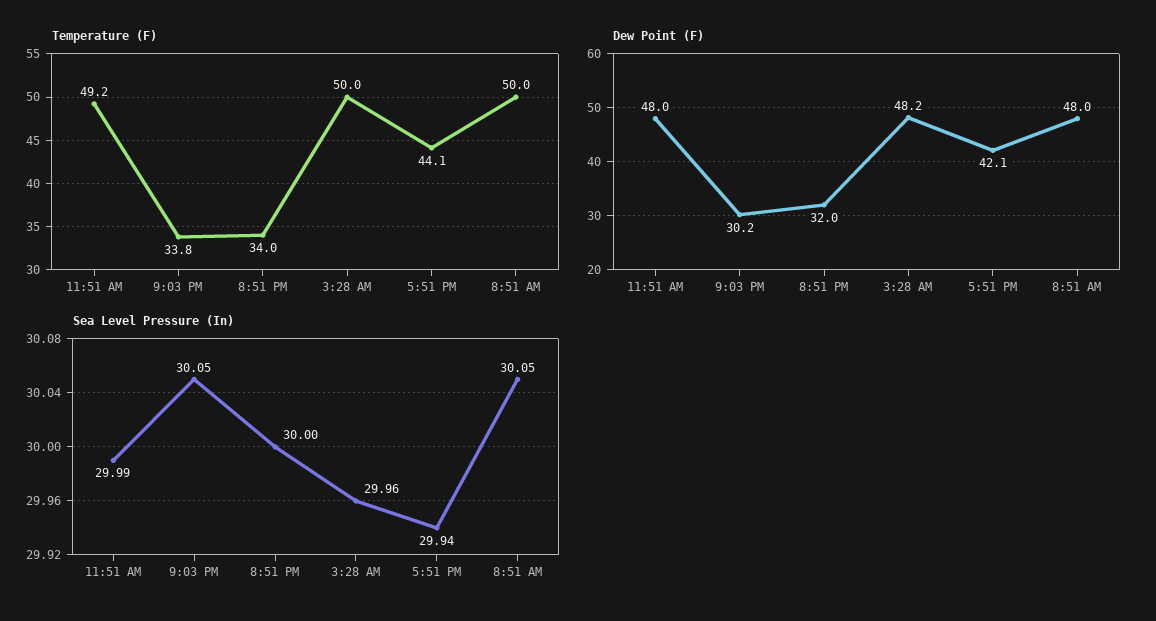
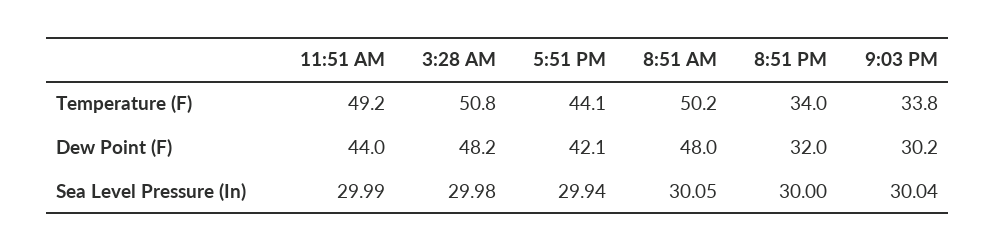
  {
    "Temperature (F)": {
      "11:51 AM": 49.2,
      "9:03 PM": 33.8,
      "8:51 PM": 34,
-     "3:28 AM": 50,
+     "3:28 AM": 50.8,
      "5:51 PM": 44.1,
-     "8:51 AM": 50
+     "8:51 AM": 50.2
    },
    "Dew Point (F)": {
-     "11:51 AM": 48,
+     "11:51 AM": 44,
      "9:03 PM": 30.2,
      "8:51 PM": 32,
      "3:28 AM": 48.2,
      "5:51 PM": 42.1,
      "8:51 AM": 48
    },
    "Sea Level Pressure (In)": {
      "11:51 AM": 29.99,
-     "9:03 PM": 30.05,
+     "9:03 PM": 30.04,
      "8:51 PM": 30,
-     "3:28 AM": 29.96,
+     "3:28 AM": 29.98,
      "5:51 PM": 29.94,
      "8:51 AM": 30.05
    }
  }

